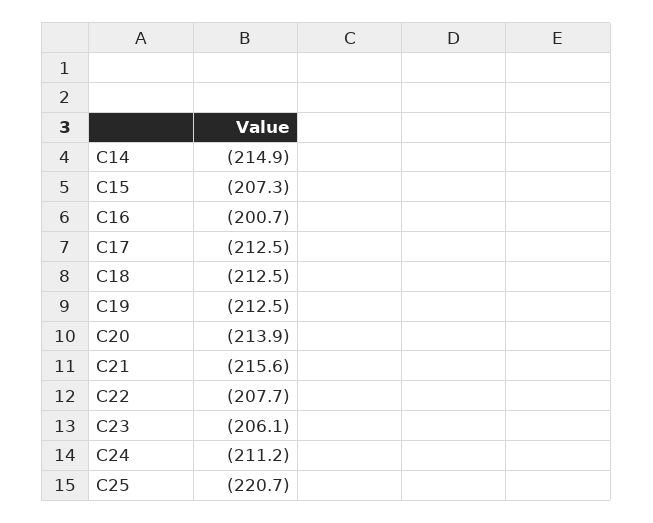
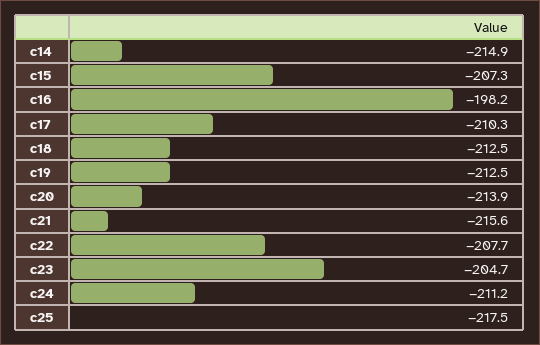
  {
    "C14": -214.9,
    "C15": -207.3,
-   "C16": -200.7,
+   "C16": -198.2,
-   "C17": -212.5,
+   "C17": -210.3,
    "C18": -212.5,
    "C19": -212.5,
    "C20": -213.9,
    "C21": -215.6,
    "C22": -207.7,
-   "C23": -206.1,
+   "C23": -204.7,
    "C24": -211.2,
-   "C25": -220.7
+   "C25": -217.5
  }

